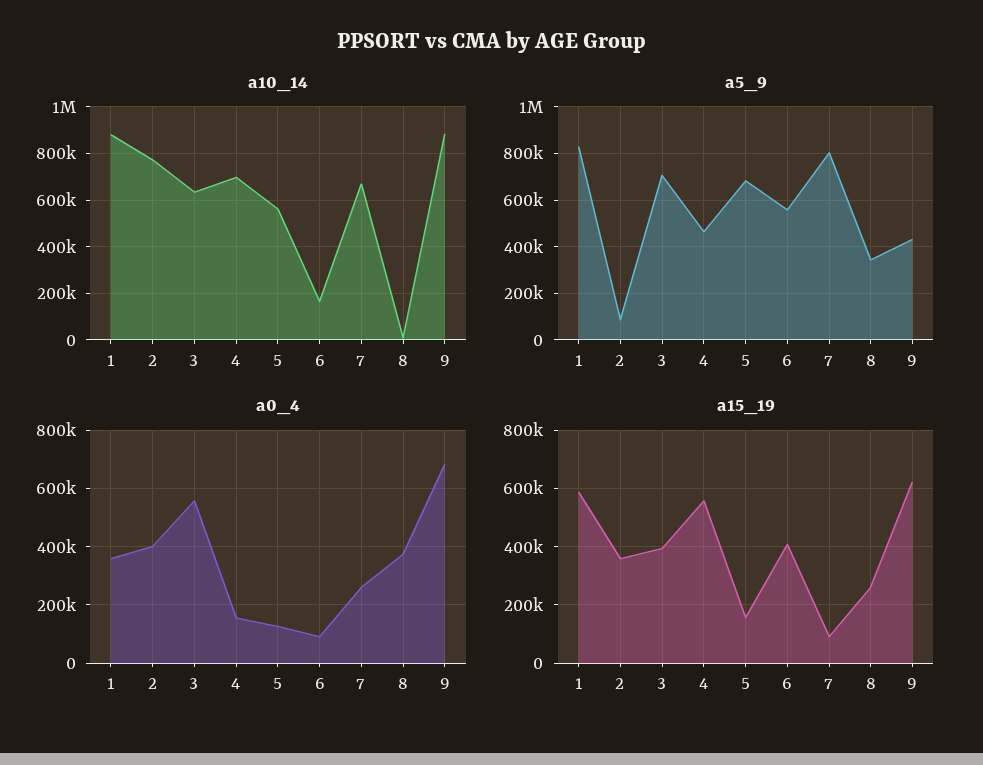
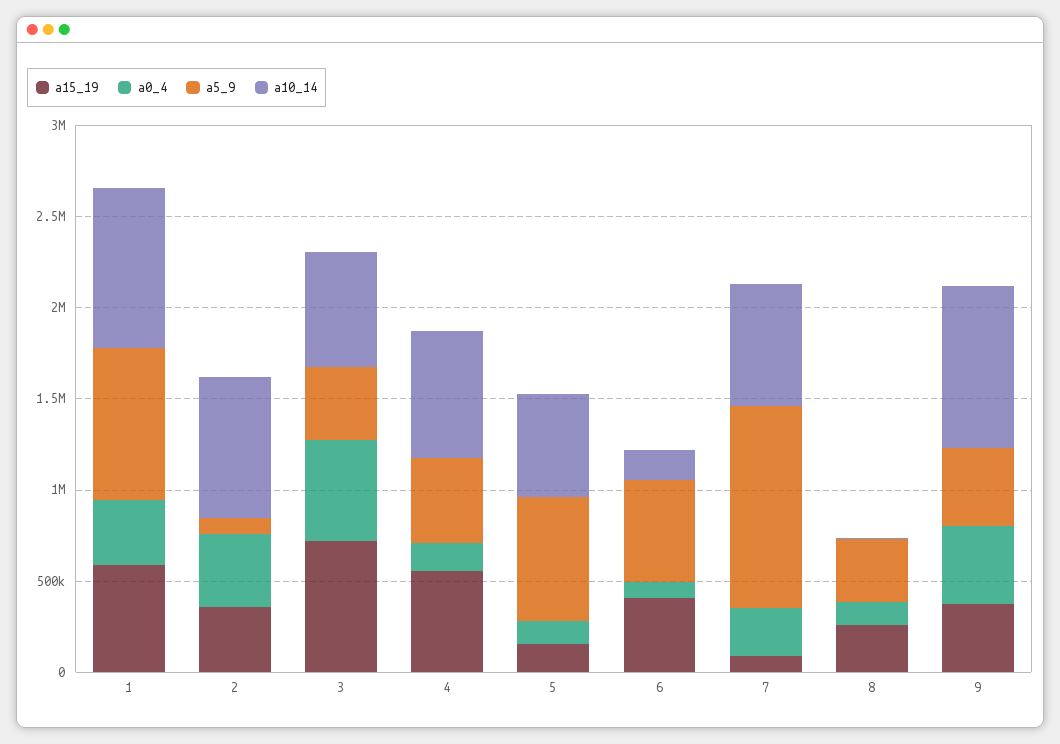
  {
    "a10_14": {
      "1": 900000,
      "2": 750000,
      "3": 650000,
      "4": 700000,
      "5": 550000,
      "6": 150000,
      "7": 650000,
      "8": 0,
      "9": 900000
    },
    "a5_9": {
      "1": 850000,
      "2": 100000,
-     "3": 700000,
+     "3": 400000,
      "4": 450000,
      "5": 700000,
      "6": 550000,
-     "7": 800000,
+     "7": 1100000,
      "8": 350000,
      "9": 450000
    },
    "a0_4": {
      "1": 350000,
      "2": 400000,
      "3": 550000,
      "4": 150000,
      "5": 125000,
      "6": 100000,
      "7": 250000,
-     "8": 375000,
+     "8": 100000,
-     "9": 675000
+     "9": 400000
    },
    "a15_19": {
      "1": 600000,
      "2": 350000,
-     "3": 400000,
+     "3": 700000,
      "4": 550000,
      "5": 150000,
      "6": 400000,
      "7": 100000,
      "8": 250000,
-     "9": 625000
+     "9": 400000
    }
  }

